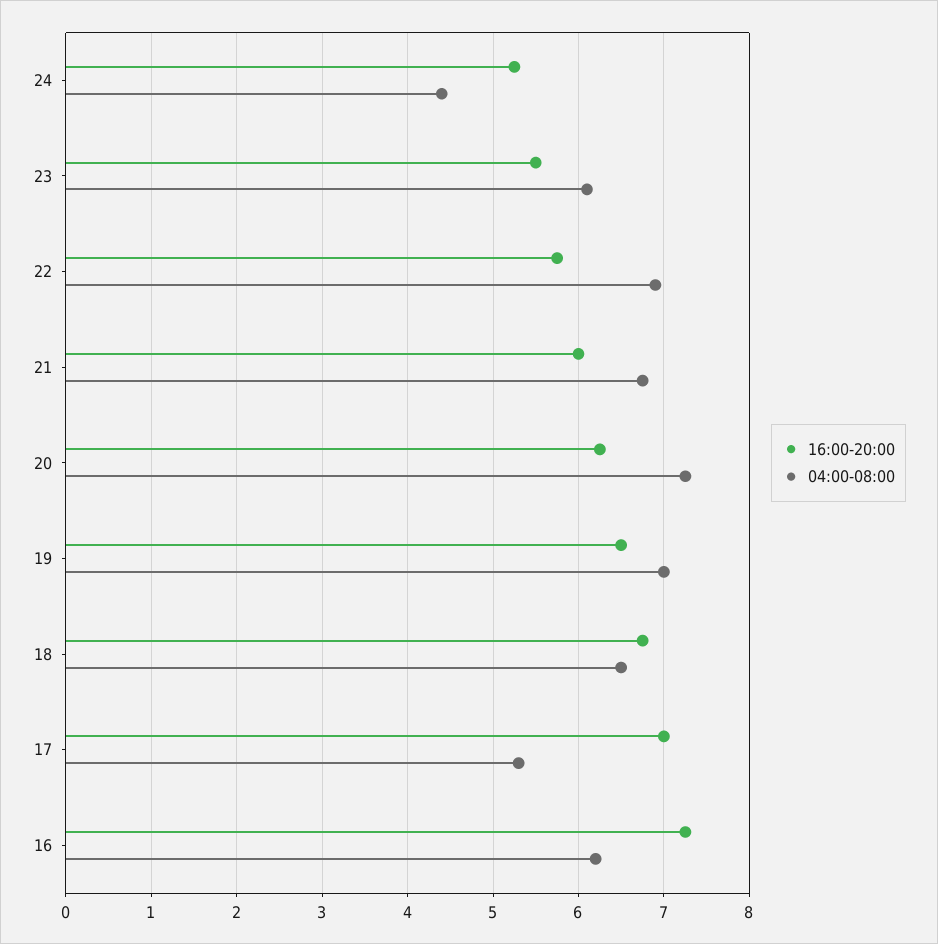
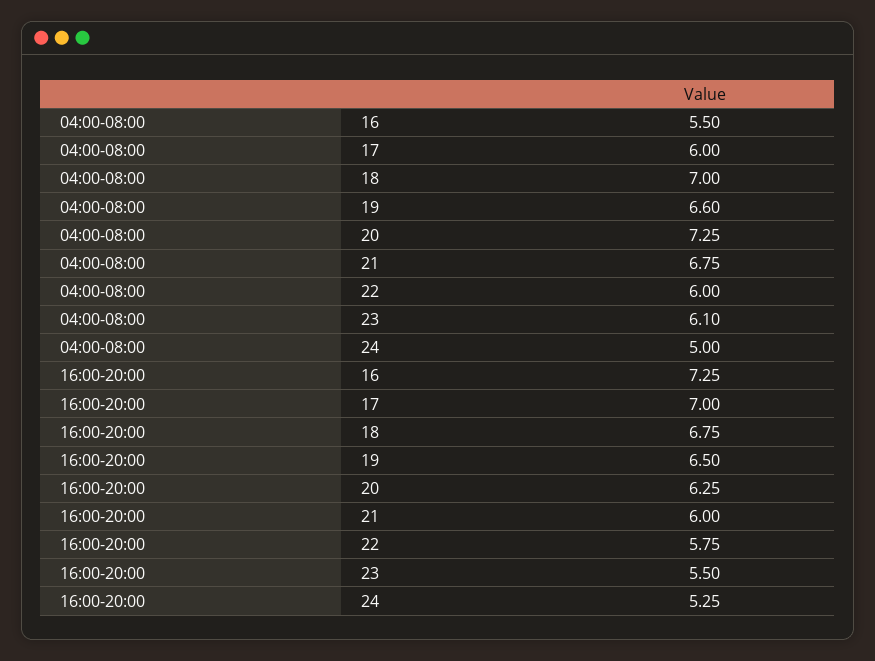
  {
    "16:00-20:00": {
      "24": 5.25,
      "23": 5.5,
      "22": 5.75,
      "21": 6,
      "20": 6.25,
      "19": 6.5,
      "18": 6.75,
      "17": 7,
      "16": 7.25
    },
    "04:00-08:00": {
-     "24": 4.4,
+     "24": 5,
      "23": 6.1,
-     "22": 6.9,
+     "22": 6,
      "21": 6.75,
      "20": 7.25,
-     "19": 7,
+     "19": 6.6,
-     "18": 6.5,
+     "18": 7,
-     "17": 5.3,
+     "17": 6,
-     "16": 6.2
+     "16": 5.5
    }
  }

